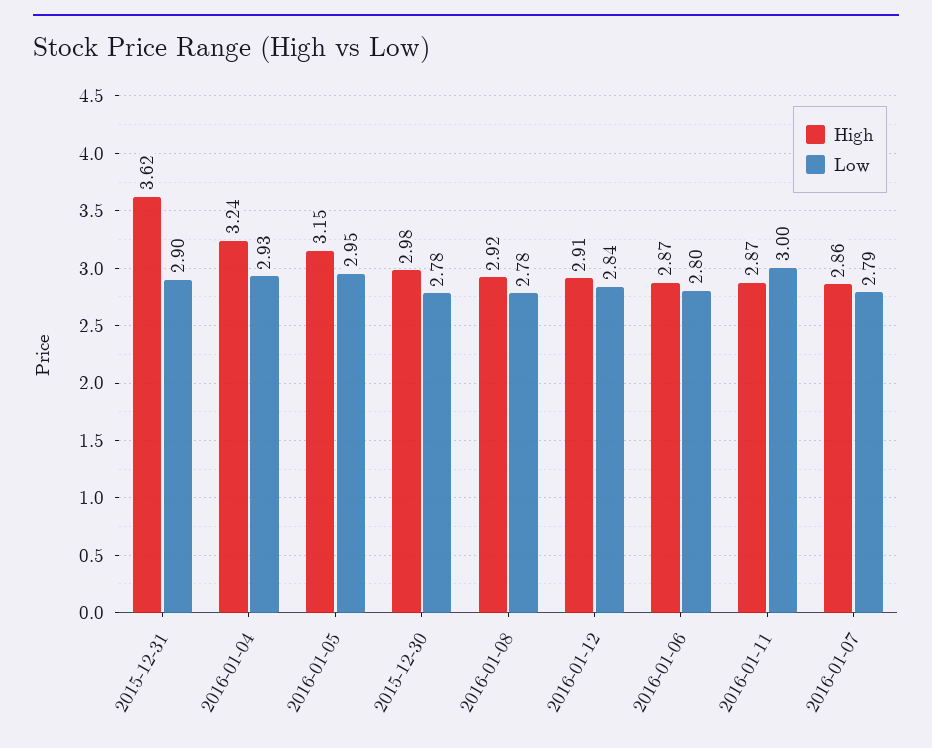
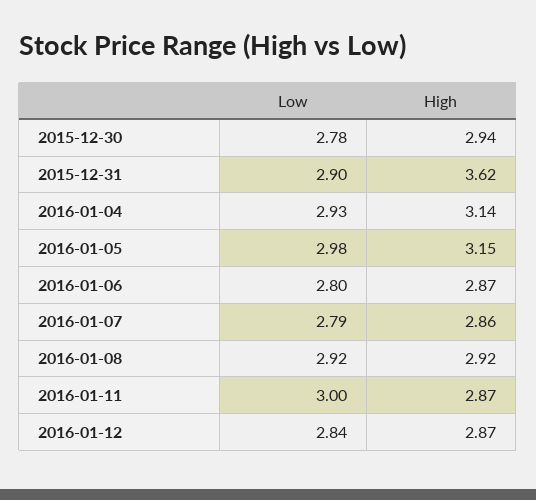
  {
    "High": {
      "2015-12-31": 3.62,
-     "2016-01-04": 3.24,
+     "2016-01-04": 3.14,
      "2016-01-05": 3.15,
-     "2015-12-30": 2.98,
+     "2015-12-30": 2.94,
      "2016-01-08": 2.92,
-     "2016-01-12": 2.91,
+     "2016-01-12": 2.87,
      "2016-01-06": 2.87,
      "2016-01-11": 2.87,
      "2016-01-07": 2.86
    },
    "Low": {
      "2015-12-31": 2.9,
      "2016-01-04": 2.93,
-     "2016-01-05": 2.95,
+     "2016-01-05": 2.98,
      "2015-12-30": 2.78,
-     "2016-01-08": 2.78,
+     "2016-01-08": 2.92,
      "2016-01-12": 2.84,
      "2016-01-06": 2.8,
      "2016-01-11": 3,
      "2016-01-07": 2.79
    }
  }

